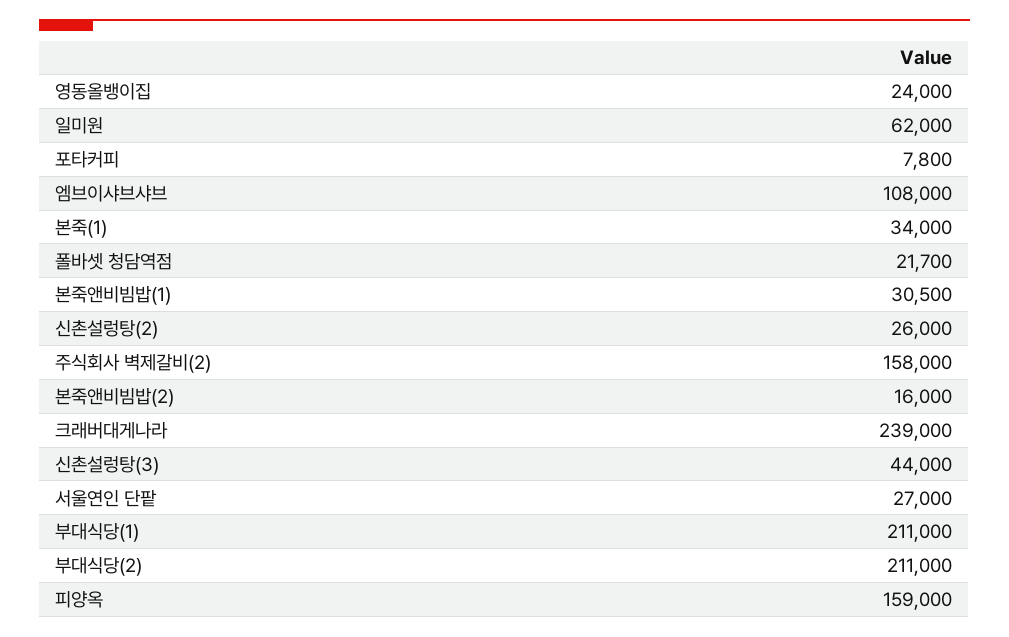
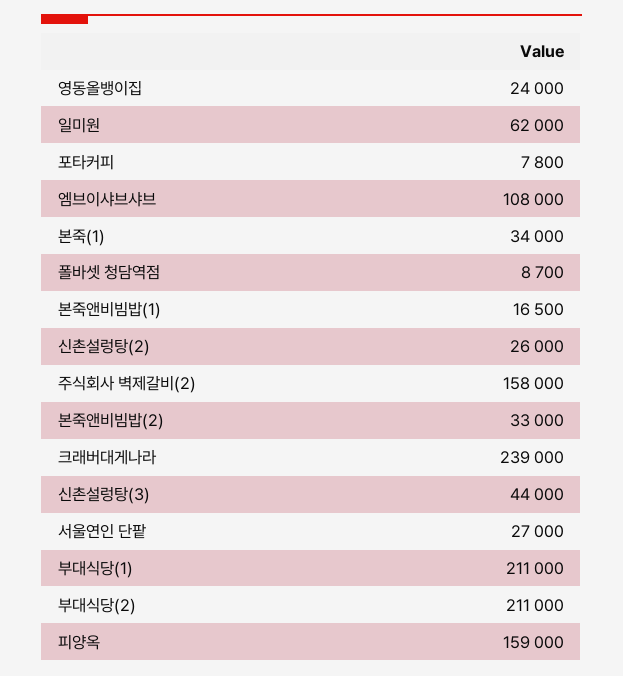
  {
    "영동올뱅이집": 24000,
    "일미원": 62000,
    "포타커피": 7800,
    "엠브이샤브샤브": 108000,
    "본죽(1)": 34000,
-   "폴바셋 청담역점": 21700,
+   "폴바셋 청담역점": 8700,
-   "본죽앤비빔밥(1)": 30500,
+   "본죽앤비빔밥(1)": 16500,
    "신촌설렁탕(2)": 26000,
    "주식회사 벽제갈비(2)": 158000,
-   "본죽앤비빔밥(2)": 16000,
+   "본죽앤비빔밥(2)": 33000,
    "크래버대게나라": 239000,
    "신촌설렁탕(3)": 44000,
    "서울연인 단팥": 27000,
    "부대식당(1)": 211000,
    "부대식당(2)": 211000,
    "피양옥": 159000
  }

